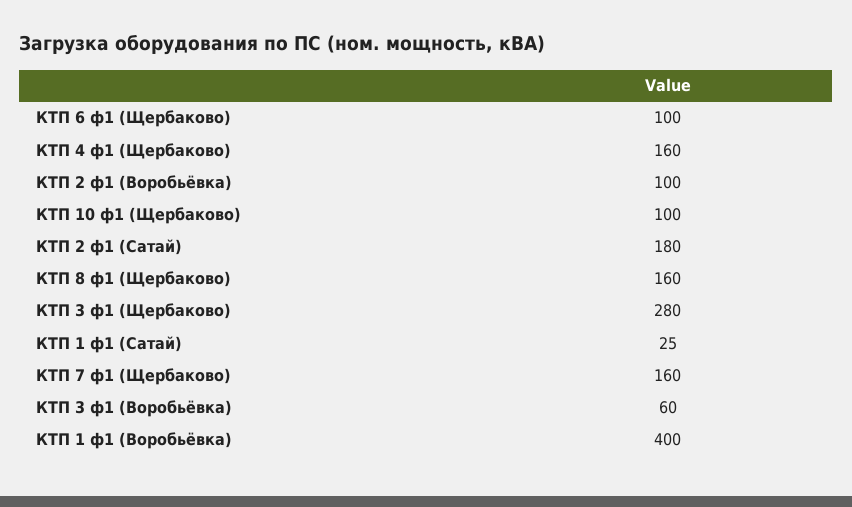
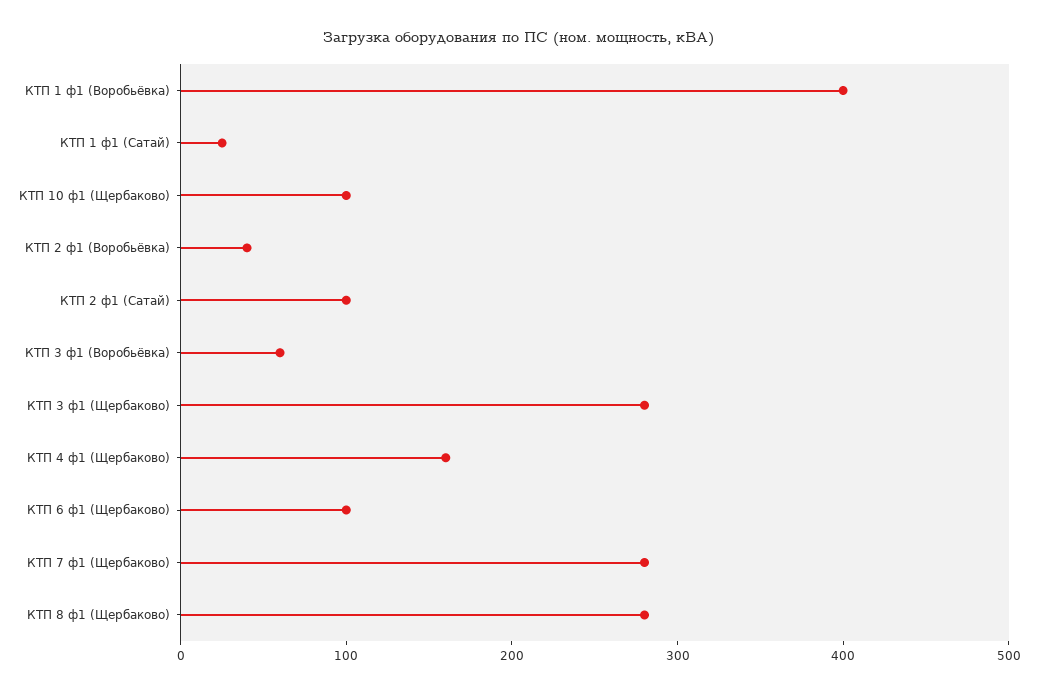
  {
    "КТП 6 ф1 (Щербаково)": 100,
    "КТП 4 ф1 (Щербаково)": 160,
-   "КТП 2 ф1 (Воробьёвка)": 100,
+   "КТП 2 ф1 (Воробьёвка)": 40,
    "КТП 10 ф1 (Щербаково)": 100,
-   "КТП 2 ф1 (Сатай)": 180,
+   "КТП 2 ф1 (Сатай)": 100,
-   "КТП 8 ф1 (Щербаково)": 160,
+   "КТП 8 ф1 (Щербаково)": 280,
    "КТП 3 ф1 (Щербаково)": 280,
    "КТП 1 ф1 (Сатай)": 25,
-   "КТП 7 ф1 (Щербаково)": 160,
+   "КТП 7 ф1 (Щербаково)": 280,
    "КТП 3 ф1 (Воробьёвка)": 60,
    "КТП 1 ф1 (Воробьёвка)": 400
  }

